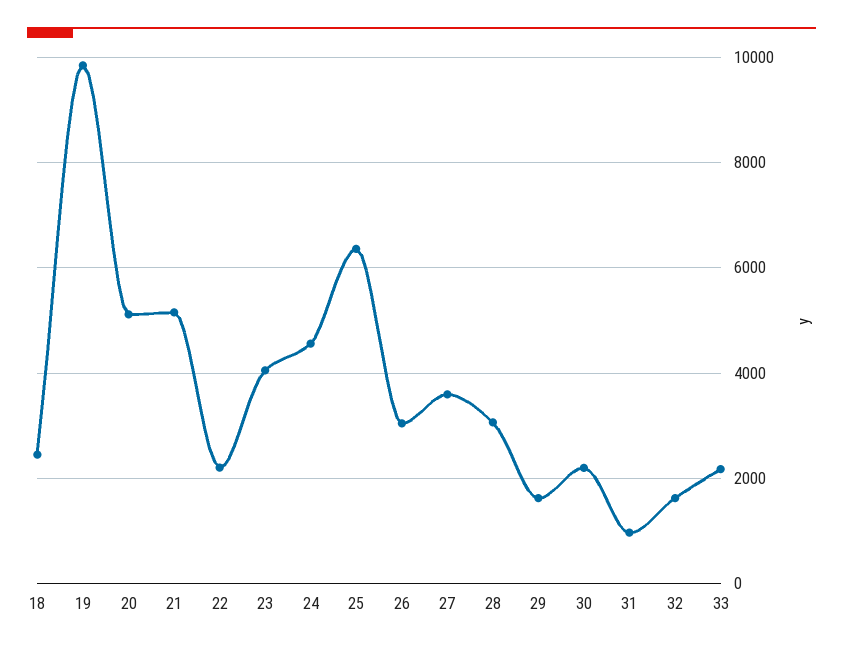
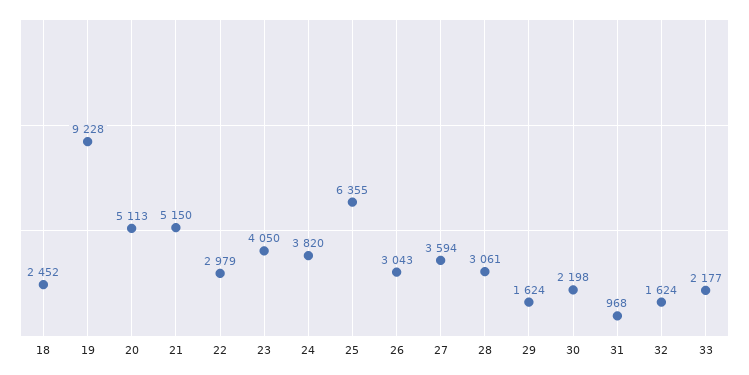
  {
    "18": 2452,
-   "19": 9800,
+   "19": 9228,
    "20": 5113,
    "21": 5150,
-   "22": 2200,
+   "22": 2979,
    "23": 4050,
-   "24": 4600,
+   "24": 3820,
    "25": 6355,
    "26": 3043,
    "27": 3594,
    "28": 3061,
    "29": 1624,
    "30": 2198,
    "31": 968,
    "32": 1624,
    "33": 2177
  }

